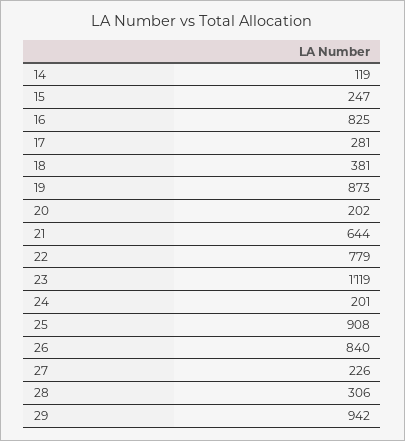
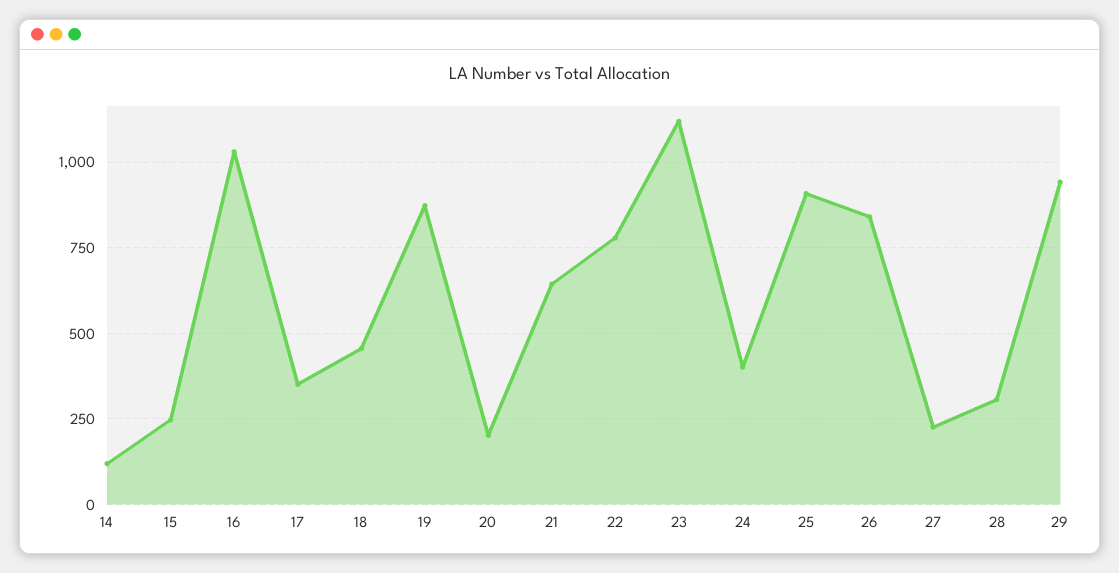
  {
    "14": 119,
    "15": 247,
-   "16": 825,
+   "16": 1025,
-   "17": 281,
+   "17": 350,
-   "18": 381,
+   "18": 450,
    "19": 873,
    "20": 202,
    "21": 644,
    "22": 779,
    "23": 1119,
-   "24": 201,
+   "24": 400,
    "25": 908,
    "26": 840,
    "27": 226,
    "28": 306,
    "29": 942
  }

